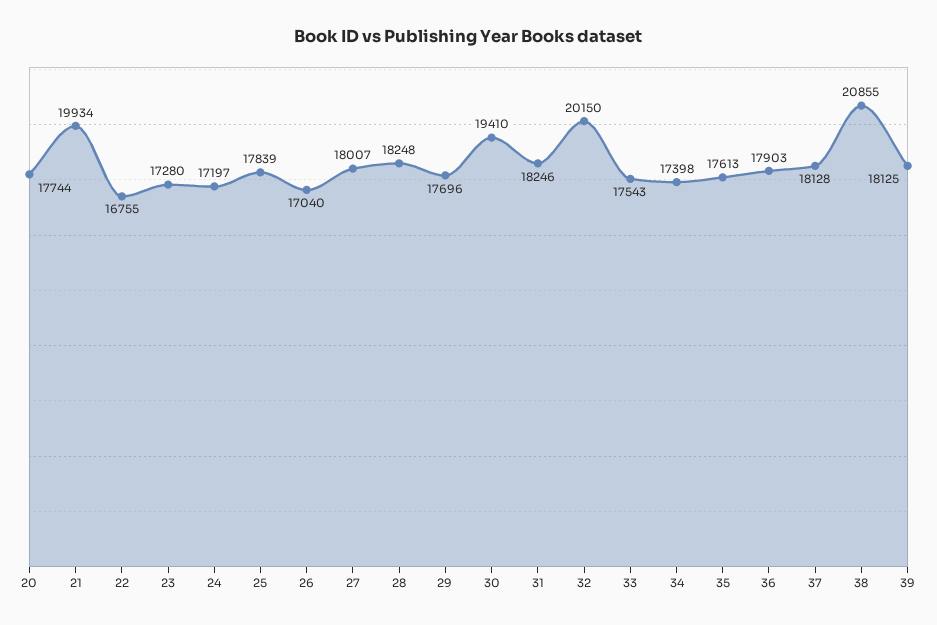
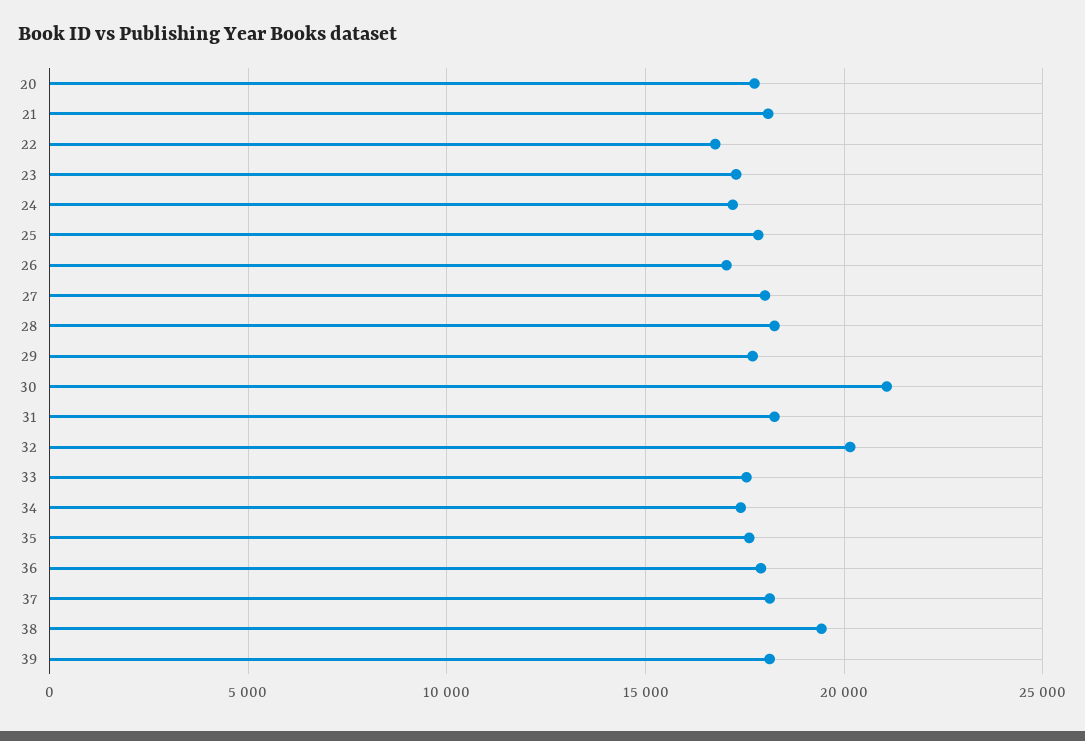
  {
    "20": 17744,
-   "21": 19934,
+   "21": 18000,
    "22": 16755,
    "23": 17280,
    "24": 17197,
    "25": 17839,
    "26": 17040,
    "27": 18007,
    "28": 18248,
    "29": 17696,
-   "30": 19410,
+   "30": 21000,
    "31": 18246,
    "32": 20150,
    "33": 17543,
    "34": 17398,
    "35": 17613,
    "36": 17903,
    "37": 18128,
-   "38": 20855,
+   "38": 19500,
    "39": 18125
  }

